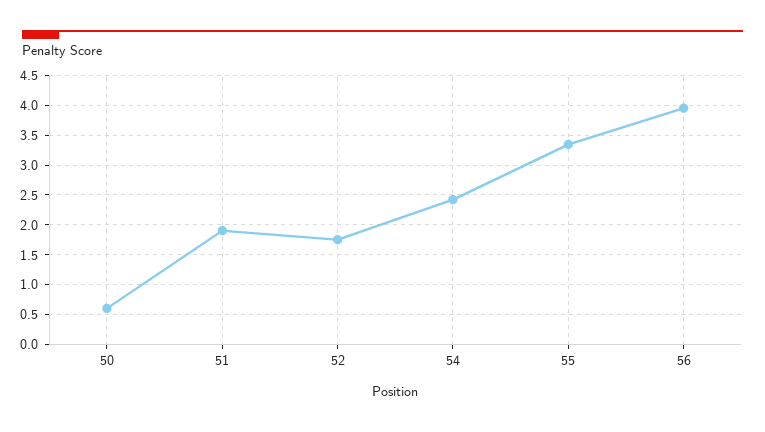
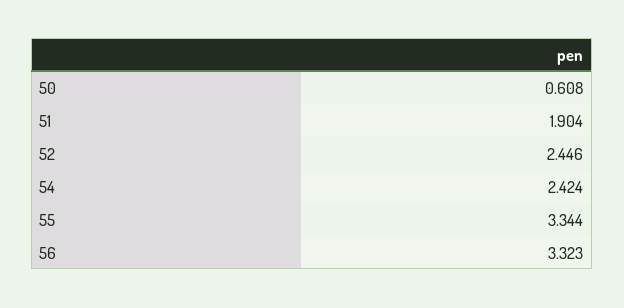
  {
    "50": 0.608,
    "51": 1.904,
-   "52": 1.75,
+   "52": 2.446,
    "54": 2.424,
    "55": 3.344,
-   "56": 4
+   "56": 3.323
  }

